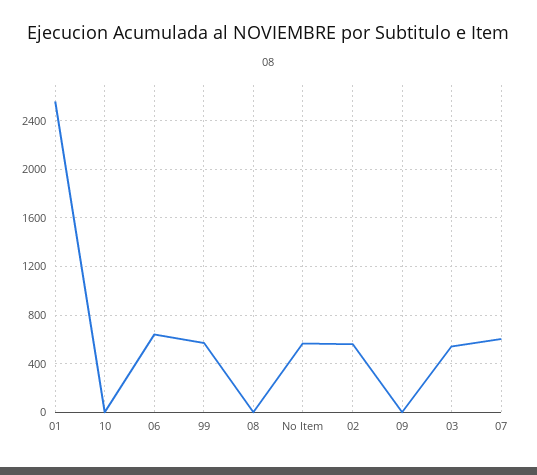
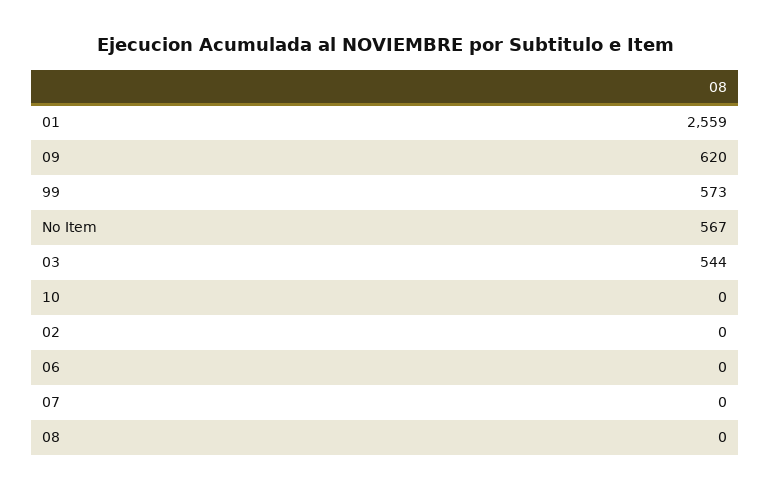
  {
    "01": 2559,
    "10": 0,
-   "06": 650,
+   "06": 0,
    "99": 573,
    "08": 0,
    "No Item": 567,
-   "02": 550,
+   "02": 0,
-   "09": 0,
+   "09": 620,
    "03": 544,
-   "07": 600
+   "07": 0
  }

